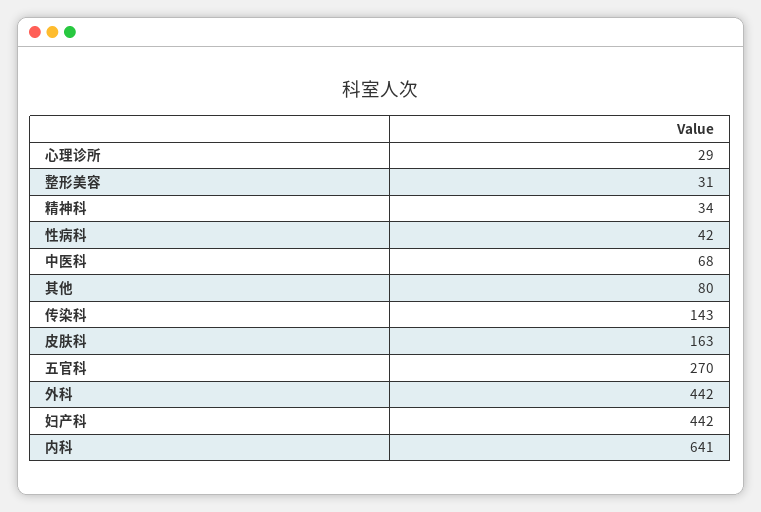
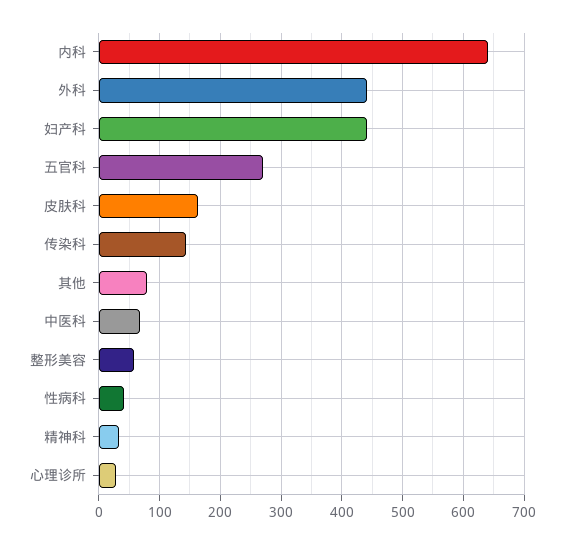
  {
    "心理诊所": 29,
-   "整形美容": 31,
+   "整形美容": 60,
    "精神科": 34,
    "性病科": 42,
    "中医科": 68,
    "其他": 80,
    "传染科": 143,
    "皮肤科": 163,
    "五官科": 270,
    "外科": 442,
    "妇产科": 442,
    "内科": 641
  }

